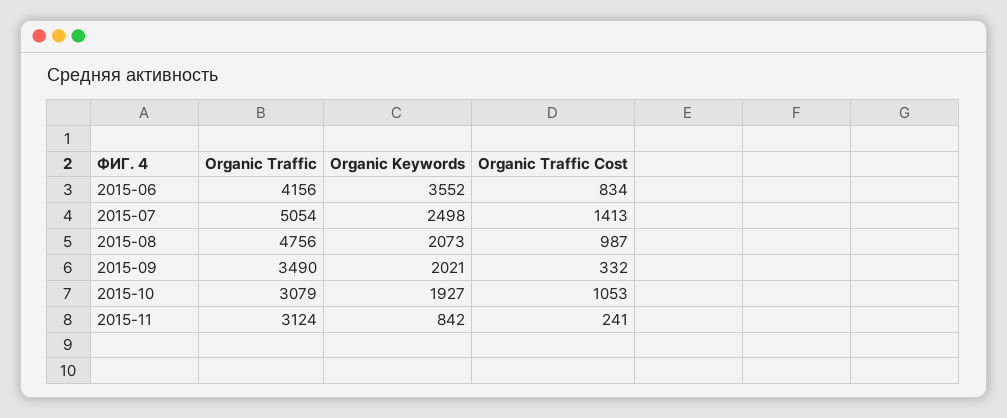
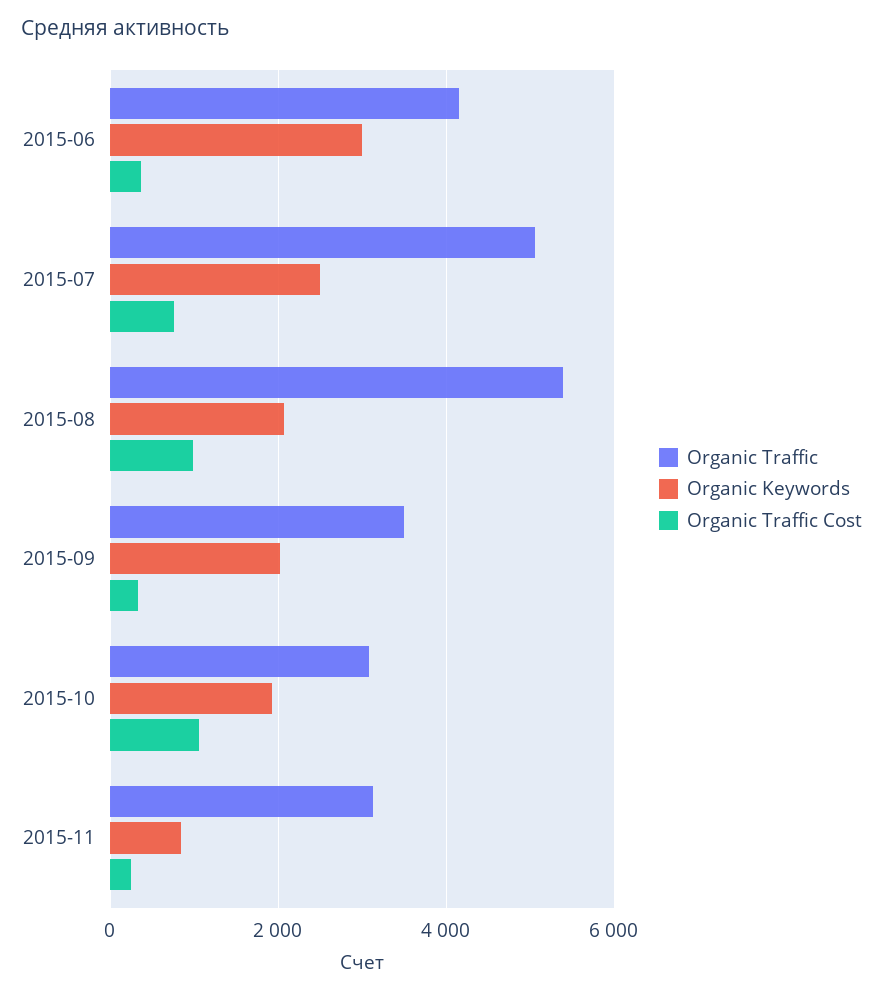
  {
    "Organic Traffic": {
      "2015-06": 4156,
      "2015-07": 5054,
-     "2015-08": 4756,
+     "2015-08": 5400,
      "2015-09": 3490,
      "2015-10": 3079,
      "2015-11": 3124
    },
    "Organic Keywords": {
-     "2015-06": 3552,
+     "2015-06": 3000,
      "2015-07": 2498,
      "2015-08": 2073,
      "2015-09": 2021,
      "2015-10": 1927,
      "2015-11": 842
    },
    "Organic Traffic Cost": {
-     "2015-06": 834,
+     "2015-06": 400,
-     "2015-07": 1413,
+     "2015-07": 800,
      "2015-08": 987,
      "2015-09": 332,
      "2015-10": 1053,
      "2015-11": 241
    }
  }

